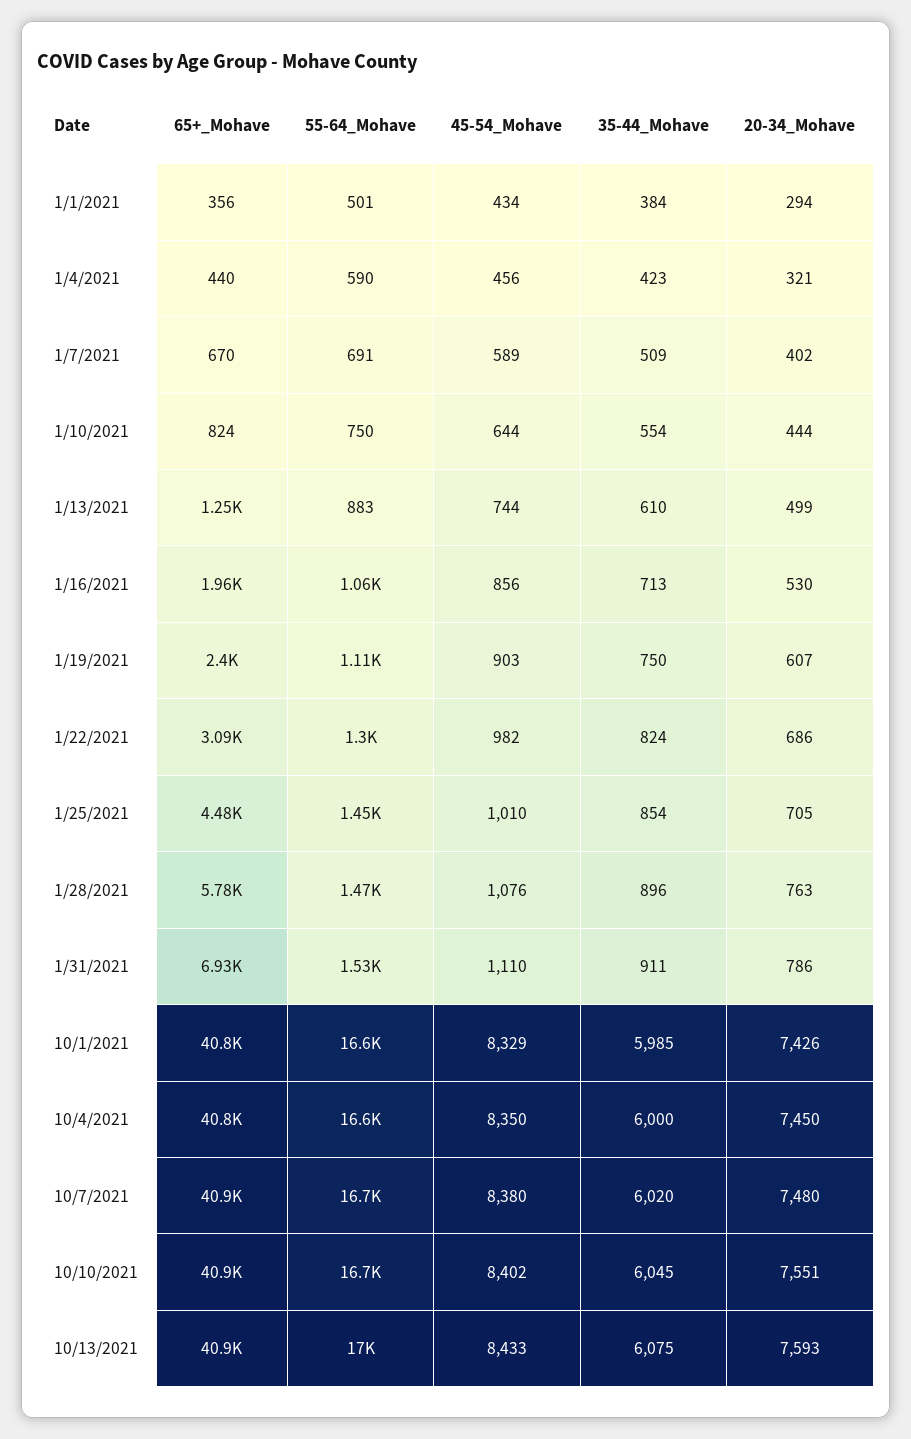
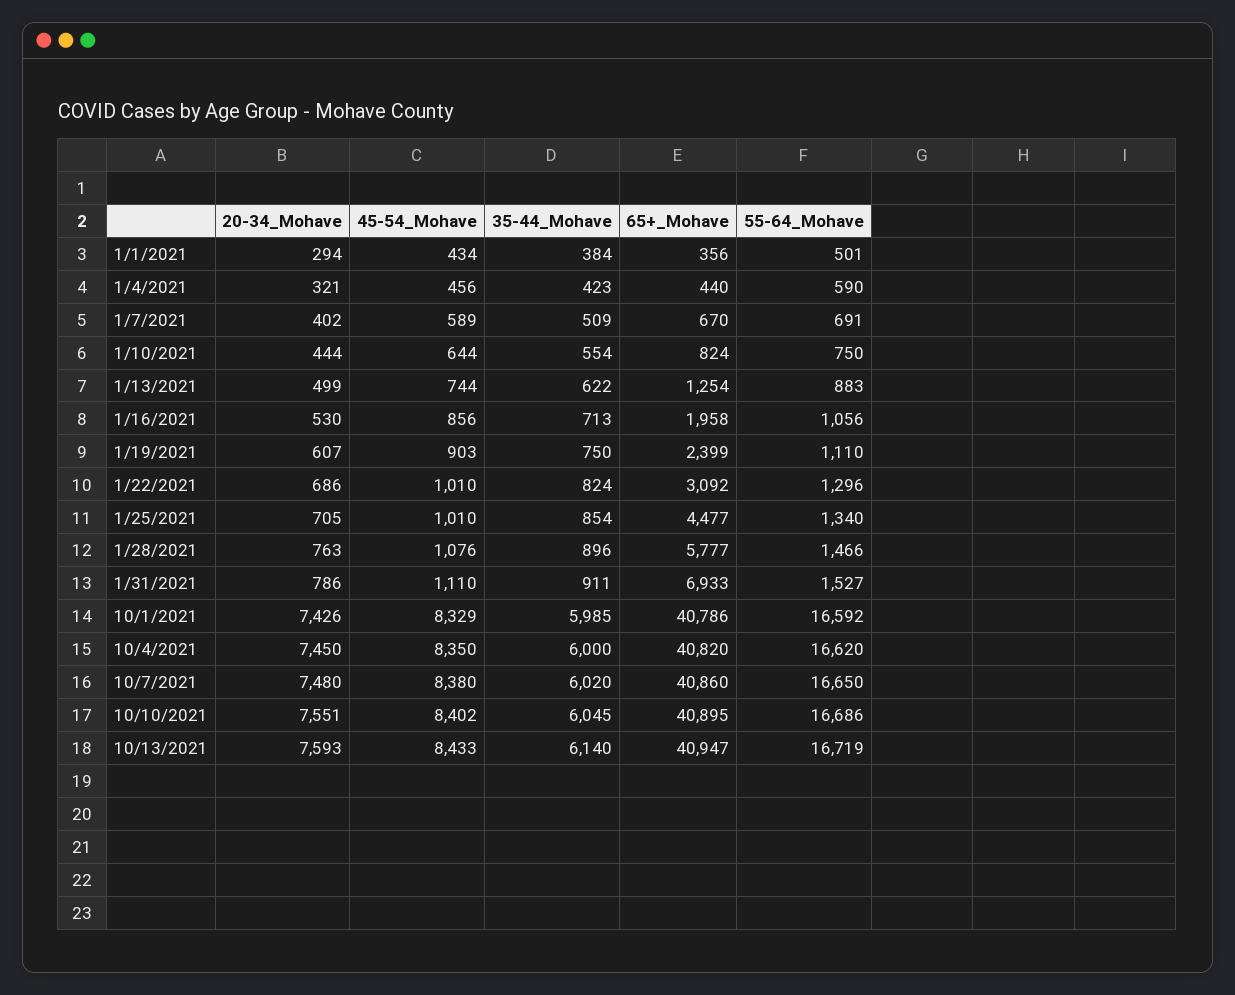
  {
    "65+_Mohave": {
      "1/1/2021": 356,
      "1/4/2021": 440,
      "1/7/2021": 670,
      "1/10/2021": 824,
      "1/13/2021": 1254,
      "1/16/2021": 1958,
      "1/19/2021": 2399,
      "1/22/2021": 3092,
      "1/25/2021": 4477,
      "1/28/2021": 5777,
      "1/31/2021": 6933,
      "10/1/2021": 40786,
      "10/4/2021": 40820,
      "10/7/2021": 40860,
      "10/10/2021": 40895,
      "10/13/2021": 40947
    },
    "55-64_Mohave": {
      "1/1/2021": 501,
      "1/4/2021": 590,
      "1/7/2021": 691,
      "1/10/2021": 750,
      "1/13/2021": 883,
      "1/16/2021": 1056,
      "1/19/2021": 1110,
      "1/22/2021": 1296,
-     "1/25/2021": 1450,
+     "1/25/2021": 1340,
      "1/28/2021": 1466,
      "1/31/2021": 1527,
      "10/1/2021": 16592,
      "10/4/2021": 16620,
      "10/7/2021": 16650,
      "10/10/2021": 16686,
-     "10/13/2021": 17000
+     "10/13/2021": 16719
    },
    "45-54_Mohave": {
      "1/1/2021": 434,
      "1/4/2021": 456,
      "1/7/2021": 589,
      "1/10/2021": 644,
      "1/13/2021": 744,
      "1/16/2021": 856,
      "1/19/2021": 903,
-     "1/22/2021": 982,
+     "1/22/2021": 1010,
      "1/25/2021": 1010,
      "1/28/2021": 1076,
      "1/31/2021": 1110,
      "10/1/2021": 8329,
      "10/4/2021": 8350,
      "10/7/2021": 8380,
      "10/10/2021": 8402,
      "10/13/2021": 8433
    },
    "35-44_Mohave": {
      "1/1/2021": 384,
      "1/4/2021": 423,
      "1/7/2021": 509,
      "1/10/2021": 554,
-     "1/13/2021": 610,
+     "1/13/2021": 622,
      "1/16/2021": 713,
      "1/19/2021": 750,
      "1/22/2021": 824,
      "1/25/2021": 854,
      "1/28/2021": 896,
      "1/31/2021": 911,
      "10/1/2021": 5985,
      "10/4/2021": 6000,
      "10/7/2021": 6020,
      "10/10/2021": 6045,
-     "10/13/2021": 6075
+     "10/13/2021": 6140
    },
    "20-34_Mohave": {
      "1/1/2021": 294,
      "1/4/2021": 321,
      "1/7/2021": 402,
      "1/10/2021": 444,
      "1/13/2021": 499,
      "1/16/2021": 530,
      "1/19/2021": 607,
      "1/22/2021": 686,
      "1/25/2021": 705,
      "1/28/2021": 763,
      "1/31/2021": 786,
      "10/1/2021": 7426,
      "10/4/2021": 7450,
      "10/7/2021": 7480,
      "10/10/2021": 7551,
      "10/13/2021": 7593
    }
  }

